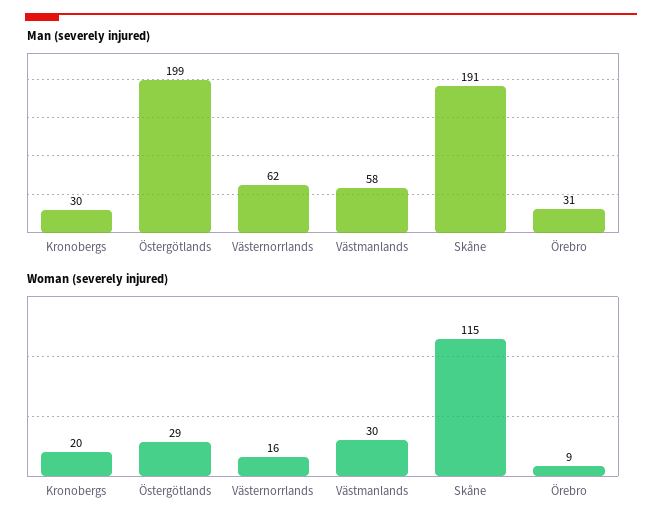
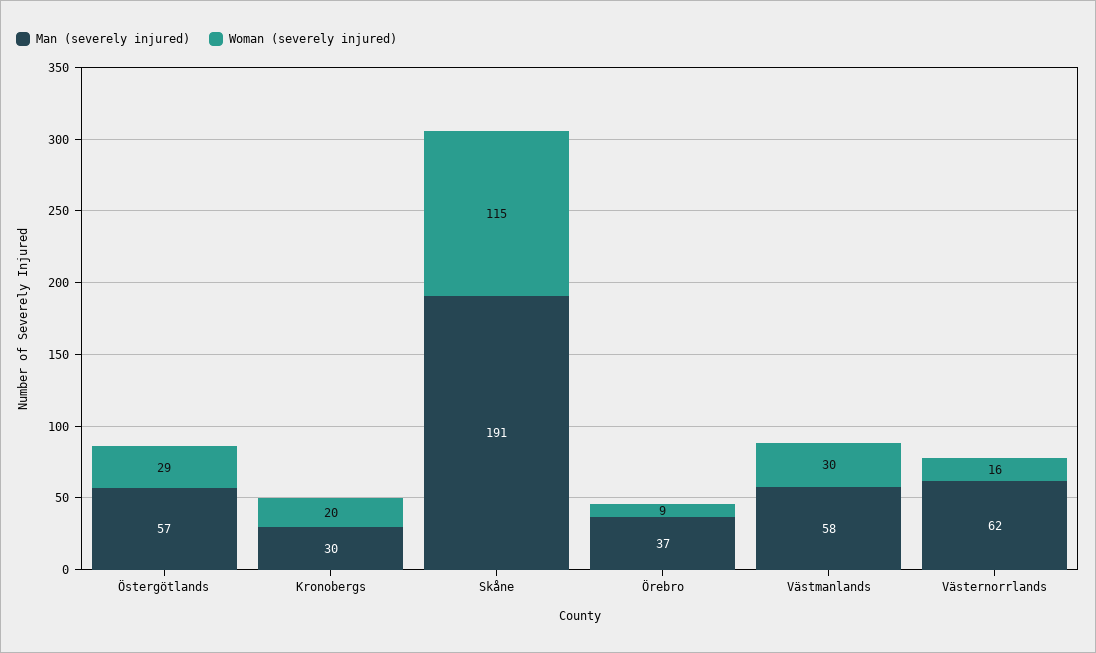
  {
    "Man (severely injured)": {
      "Kronobergs": 30,
-     "Östergötlands": 199,
+     "Östergötlands": 57,
      "Västernorrlands": 62,
      "Västmanlands": 58,
      "Skåne": 191,
-     "Örebro": 31
+     "Örebro": 37
    },
    "Woman (severely injured)": {
      "Kronobergs": 20,
      "Östergötlands": 29,
      "Västernorrlands": 16,
      "Västmanlands": 30,
      "Skåne": 115,
      "Örebro": 9
    }
  }

